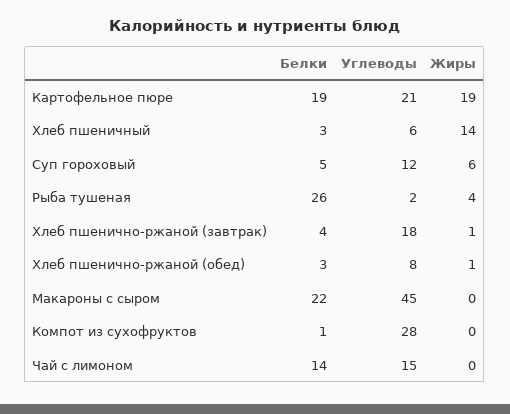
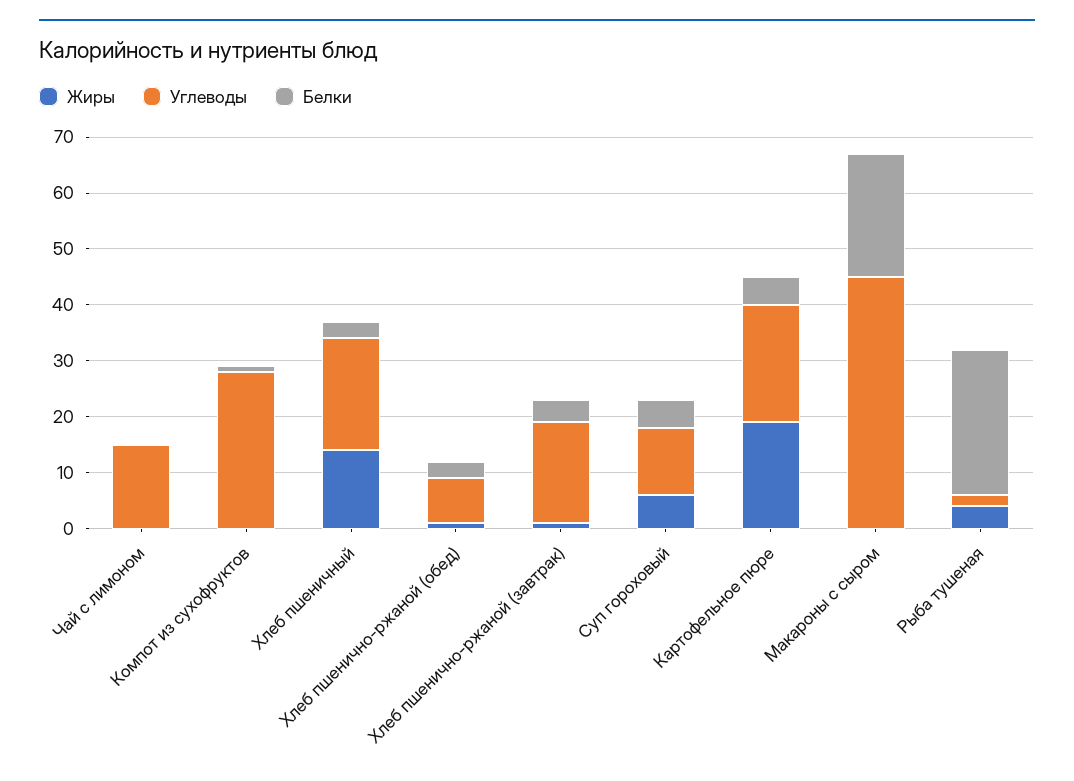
  {
    "Белки": {
-     "Картофельное пюре": 19,
+     "Картофельное пюре": 5,
      "Хлеб пшеничный": 3,
      "Суп гороховый": 5,
      "Рыба тушеная": 26,
      "Хлеб пшенично-ржаной (завтрак)": 4,
      "Хлеб пшенично-ржаной (обед)": 3,
      "Макароны с сыром": 22,
      "Компот из сухофруктов": 1,
-     "Чай с лимоном": 14
+     "Чай с лимоном": 0
    },
    "Углеводы": {
      "Картофельное пюре": 21,
-     "Хлеб пшеничный": 6,
+     "Хлеб пшеничный": 20,
      "Суп гороховый": 12,
      "Рыба тушеная": 2,
      "Хлеб пшенично-ржаной (завтрак)": 18,
      "Хлеб пшенично-ржаной (обед)": 8,
      "Макароны с сыром": 45,
      "Компот из сухофруктов": 28,
      "Чай с лимоном": 15
    },
    "Жиры": {
      "Картофельное пюре": 19,
      "Хлеб пшеничный": 14,
      "Суп гороховый": 6,
      "Рыба тушеная": 4,
      "Хлеб пшенично-ржаной (завтрак)": 1,
      "Хлеб пшенично-ржаной (обед)": 1,
      "Макароны с сыром": 0,
      "Компот из сухофруктов": 0,
      "Чай с лимоном": 0
    }
  }

